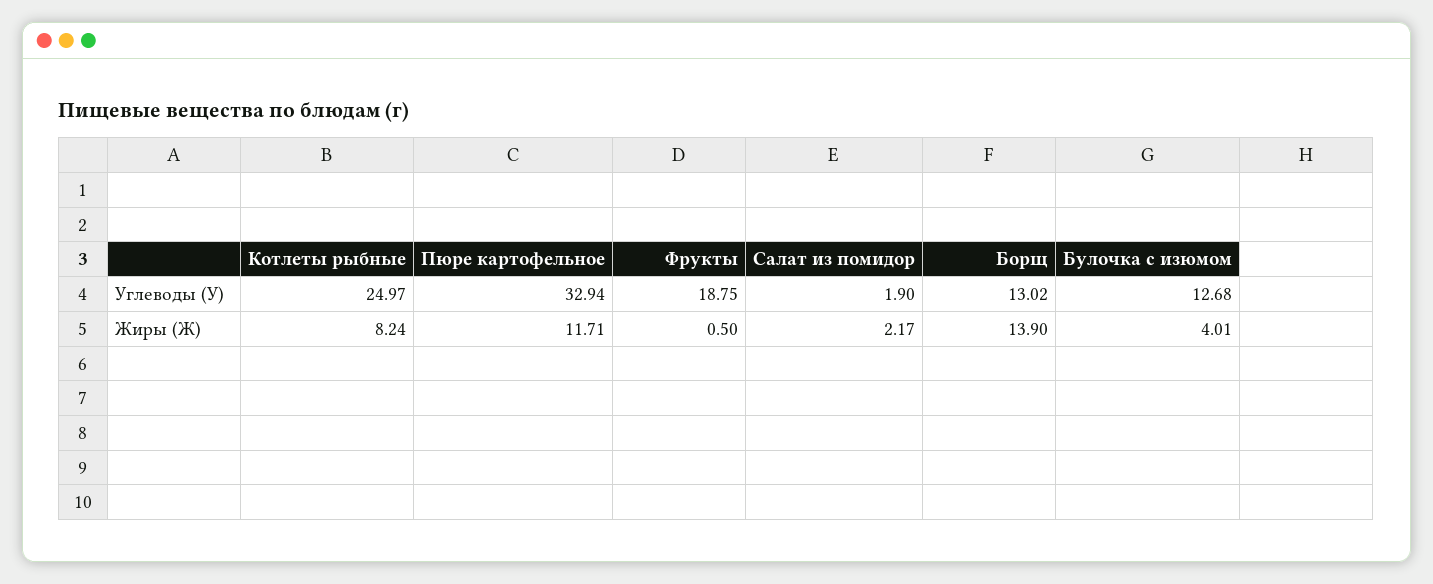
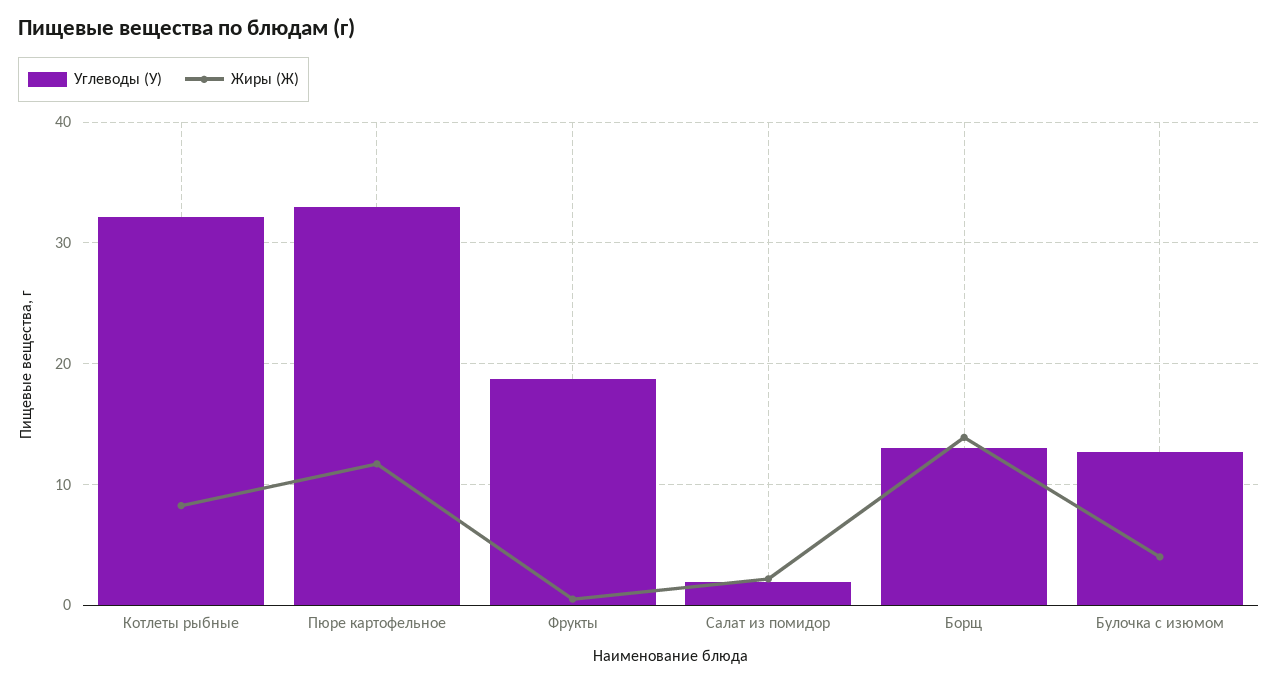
  {
    "Углеводы (У)": {
-     "Котлеты рыбные": 24.97,
+     "Котлеты рыбные": 32,
      "Пюре картофельное": 32.94,
      "Фрукты": 18.75,
      "Салат из помидор": 1.9,
      "Борщ": 13.02,
      "Булочка с изюмом": 12.68
    },
    "Жиры (Ж)": {
      "Котлеты рыбные": 8.24,
      "Пюре картофельное": 11.71,
      "Фрукты": 0.5,
      "Салат из помидор": 2.17,
      "Борщ": 13.9,
      "Булочка с изюмом": 4.01
    }
  }

